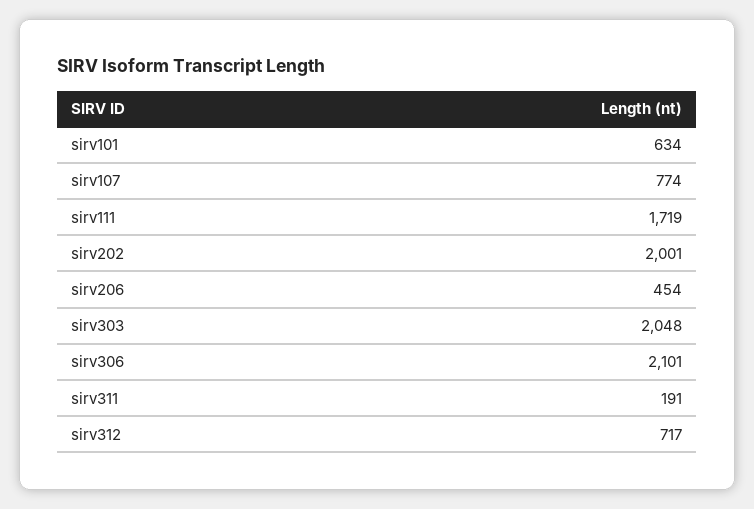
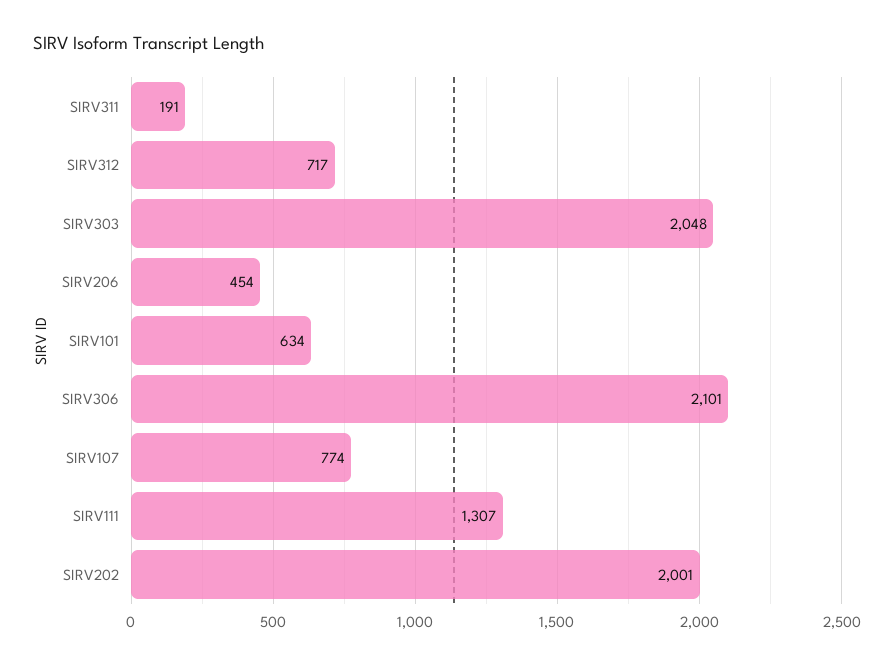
  {
    "sirv101": 634,
    "sirv107": 774,
-   "sirv111": 1719,
+   "sirv111": 1307,
    "sirv202": 2001,
    "sirv206": 454,
    "sirv303": 2048,
    "sirv306": 2101,
    "sirv311": 191,
    "sirv312": 717
  }

